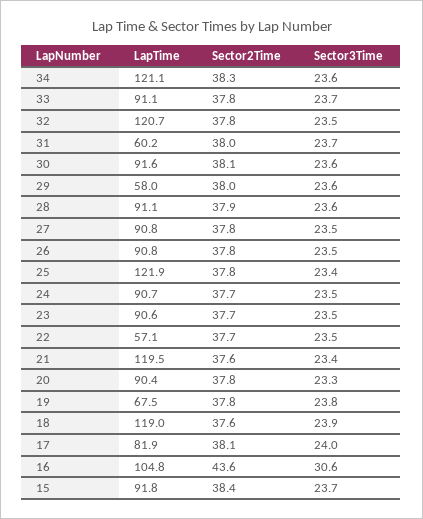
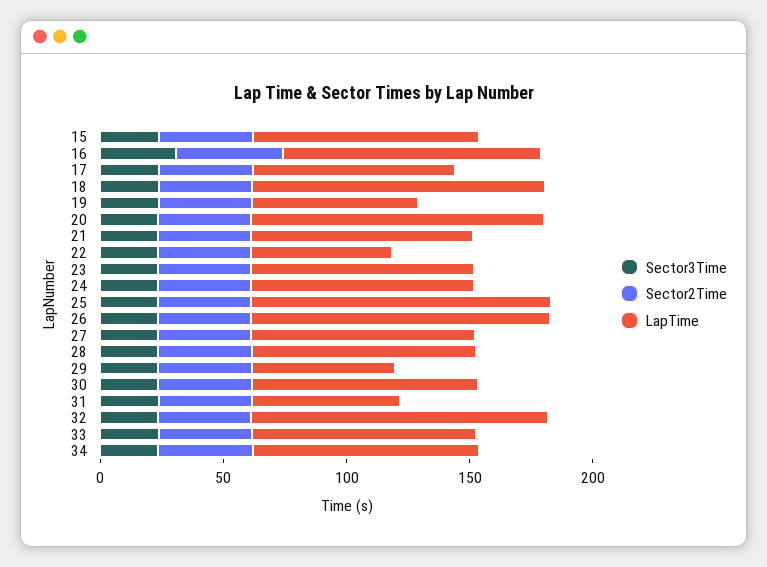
  {
    "LapTime": {
-     "34": 121.1,
+     "34": 90,
      "33": 91.1,
      "32": 120.7,
      "31": 60.2,
      "30": 91.6,
      "29": 58,
      "28": 91.1,
      "27": 90.8,
-     "26": 90.8,
+     "26": 120,
      "25": 121.9,
      "24": 90.7,
      "23": 90.6,
      "22": 57.1,
-     "21": 119.5,
+     "21": 90,
-     "20": 90.4,
+     "20": 120,
      "19": 67.5,
      "18": 119,
      "17": 81.9,
      "16": 104.8,
      "15": 91.8
    },
    "Sector2Time": {
      "34": 38.3,
      "33": 37.8,
      "32": 37.8,
      "31": 38,
      "30": 38.1,
      "29": 38,
      "28": 37.9,
      "27": 37.8,
      "26": 37.8,
      "25": 37.8,
      "24": 37.7,
      "23": 37.7,
      "22": 37.7,
      "21": 37.6,
      "20": 37.8,
      "19": 37.8,
      "18": 37.6,
      "17": 38.1,
      "16": 43.6,
      "15": 38.4
    },
    "Sector3Time": {
      "34": 23.6,
      "33": 23.7,
      "32": 23.5,
      "31": 23.7,
      "30": 23.6,
      "29": 23.6,
      "28": 23.6,
      "27": 23.5,
      "26": 23.5,
      "25": 23.4,
      "24": 23.5,
      "23": 23.5,
      "22": 23.5,
      "21": 23.4,
      "20": 23.3,
      "19": 23.8,
      "18": 23.9,
      "17": 24,
      "16": 30.6,
      "15": 23.7
    }
  }

